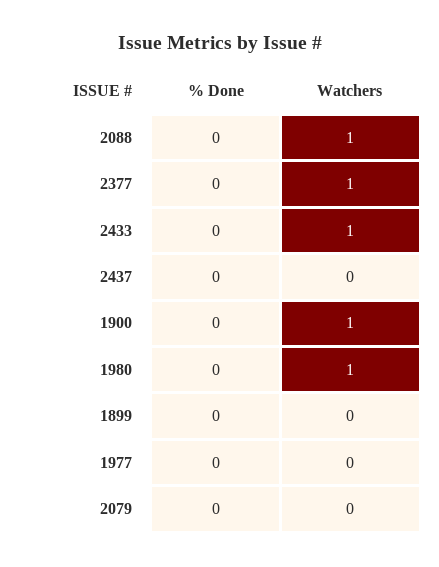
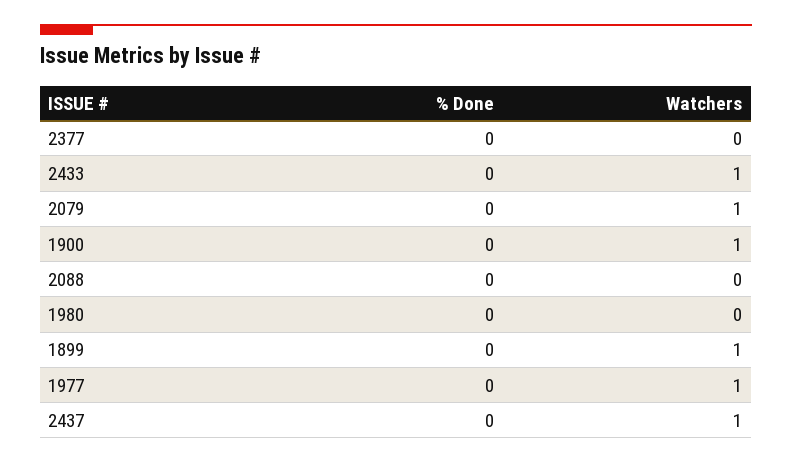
  {
    "% Done": {
      "2088": 0,
      "2377": 0,
      "2433": 0,
      "2437": 0,
      "1900": 0,
      "1980": 0,
      "1899": 0,
      "1977": 0,
      "2079": 0
    },
    "Watchers": {
-     "2088": 1,
+     "2088": 0,
-     "2377": 1,
+     "2377": 0,
      "2433": 1,
-     "2437": 0,
+     "2437": 1,
      "1900": 1,
-     "1980": 1,
+     "1980": 0,
-     "1899": 0,
+     "1899": 1,
-     "1977": 0,
+     "1977": 1,
-     "2079": 0
+     "2079": 1
    }
  }

